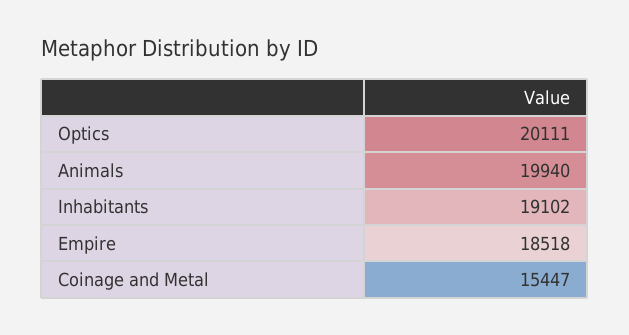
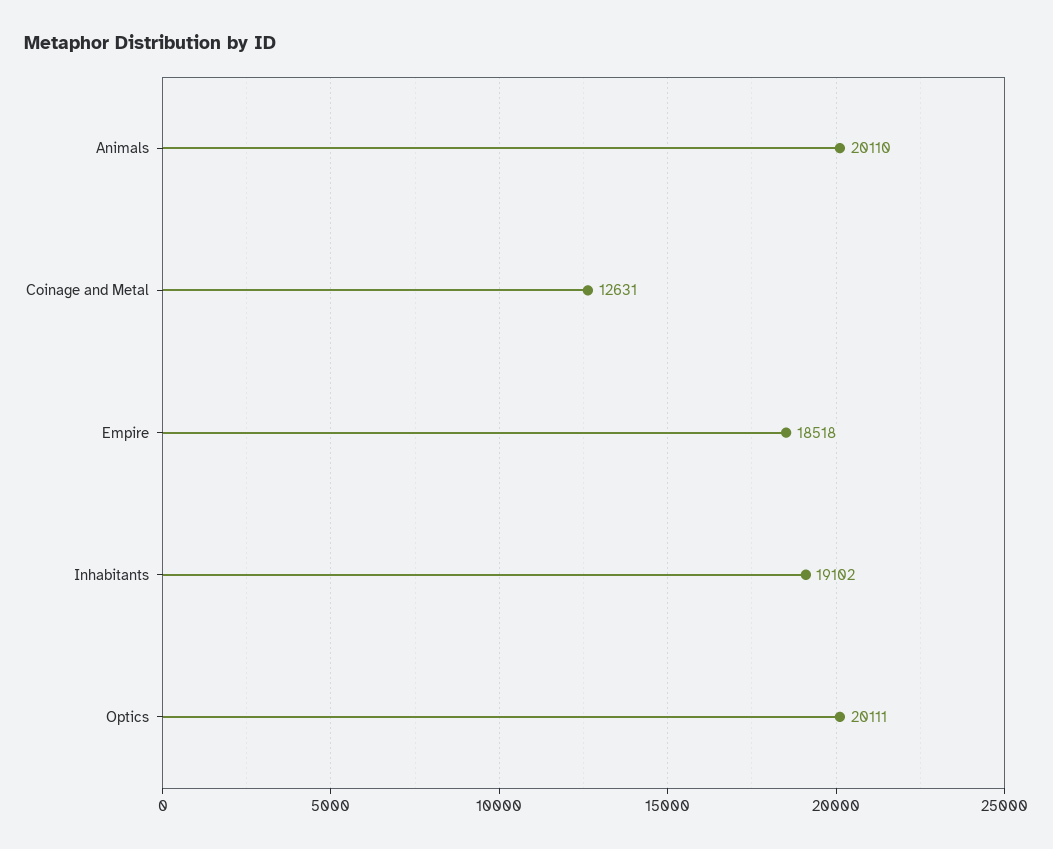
  {
    "Optics": 20111,
-   "Animals": 19940,
+   "Animals": 20110,
    "Inhabitants": 19102,
    "Empire": 18518,
-   "Coinage and Metal": 15447
+   "Coinage and Metal": 12631
  }

